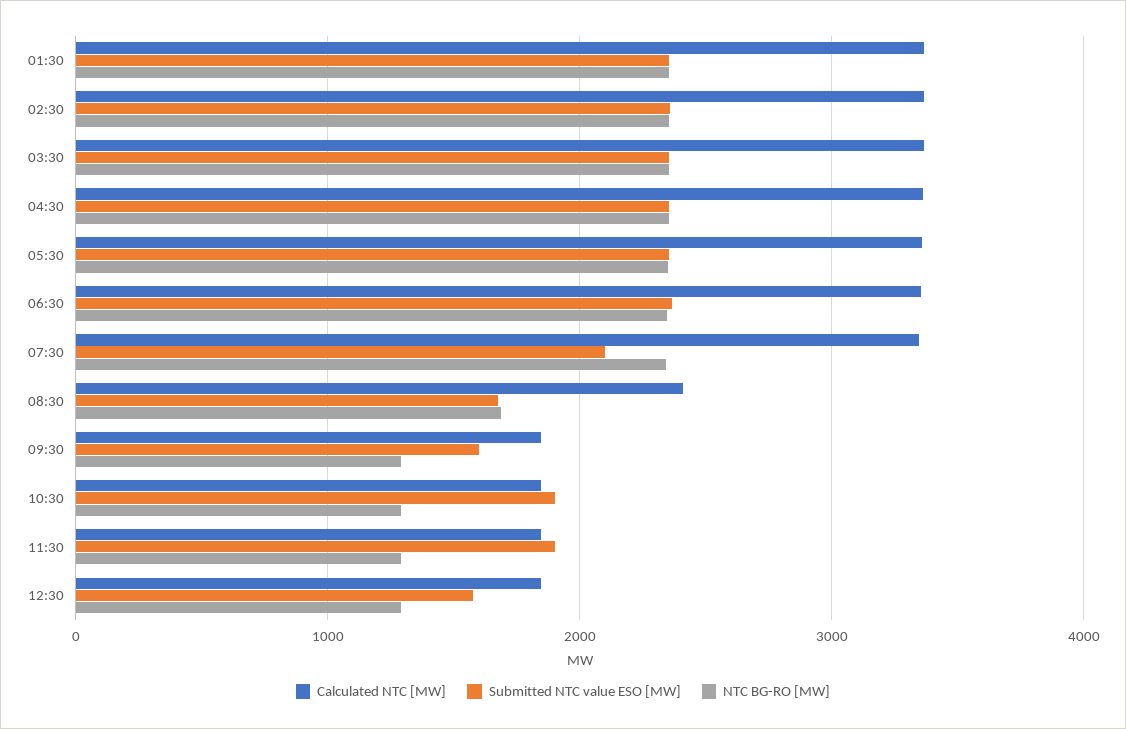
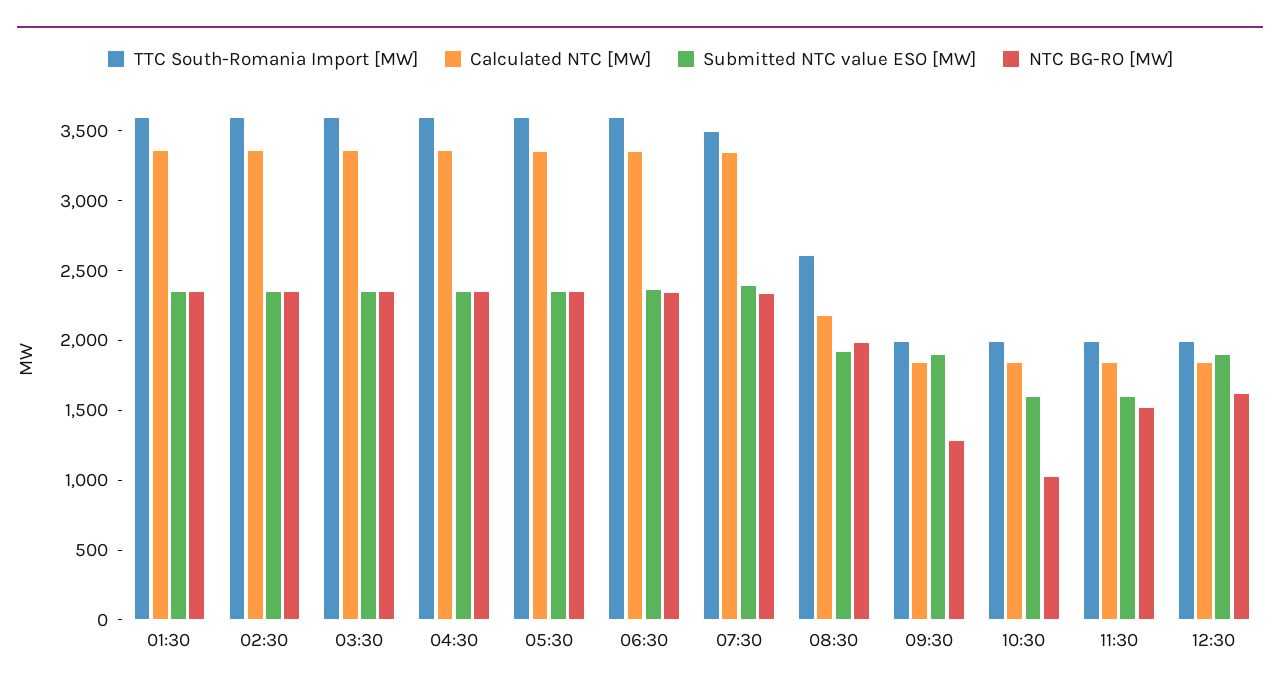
  {
    "Calculated NTC [MW]": {
      "01:30": 3400,
      "02:30": 3400,
      "03:30": 3400,
      "04:30": 3400,
      "05:30": 3400,
      "06:30": 3400,
      "07:30": 3300,
-     "08:30": 2400,
+     "08:30": 2200,
      "09:30": 1800,
      "10:30": 1800,
      "11:30": 1800,
      "12:30": 1800
    },
    "Submitted NTC value ESO [MW]": {
      "01:30": 2400,
      "02:30": 2400,
      "03:30": 2400,
      "04:30": 2400,
      "05:30": 2400,
      "06:30": 2400,
-     "07:30": 2100,
+     "07:30": 2400,
-     "08:30": 1700,
+     "08:30": 1900,
-     "09:30": 1600,
+     "09:30": 1900,
-     "10:30": 1900,
+     "10:30": 1600,
-     "11:30": 1900,
+     "11:30": 1600,
-     "12:30": 1600
+     "12:30": 1900
    },
    "NTC BG-RO [MW]": {
      "01:30": 2400,
      "02:30": 2400,
      "03:30": 2400,
      "04:30": 2400,
      "05:30": 2400,
      "06:30": 2300,
      "07:30": 2300,
-     "08:30": 1700,
+     "08:30": 2000,
      "09:30": 1300,
-     "10:30": 1300,
+     "10:30": 1000,
-     "11:30": 1300,
+     "11:30": 1500,
-     "12:30": 1300
+     "12:30": 1600
-   }
+   },
+   "TTC South-Romania Import [MW]": {
+     "01:30": 3600,
+     "02:30": 3600,
+     "03:30": 3600,
+     "04:30": 3600,
+     "05:30": 3600,
+     "06:30": 3600,
+     "07:30": 3500,
+     "08:30": 2600,
+     "09:30": 2000,
+     "10:30": 2000,
+     "11:30": 2000,
+     "12:30": 2000
+   }
  }

